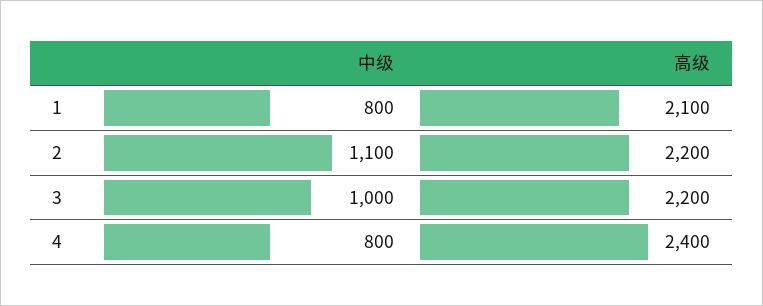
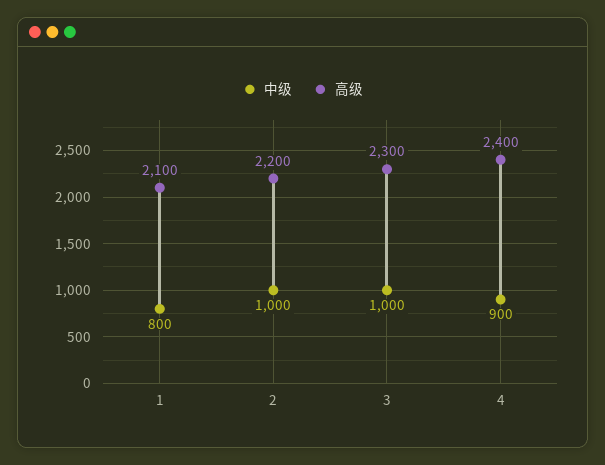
  {
    "中级": {
      "1": 800,
-     "2": 1100,
+     "2": 1000,
      "3": 1000,
-     "4": 800
+     "4": 900
    },
    "高级": {
      "1": 2100,
      "2": 2200,
-     "3": 2200,
+     "3": 2300,
      "4": 2400
    }
  }

